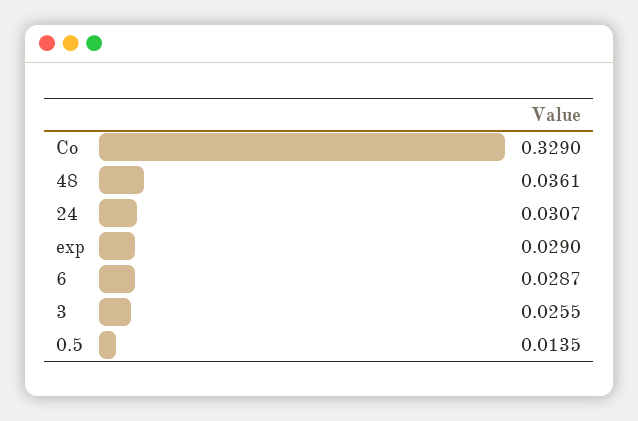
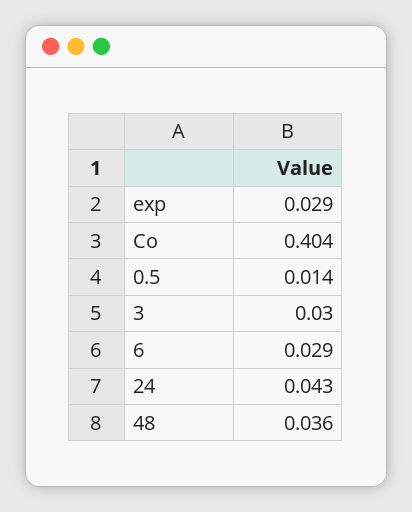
  {
-   "Co": 0.329,
+   "Co": 0.404,
    "48": 0.0361,
-   "24": 0.0307,
+   "24": 0.043,
    "exp": 0.029,
    "6": 0.0287,
-   "3": 0.0255,
+   "3": 0.03,
    "0.5": 0.0135
  }

